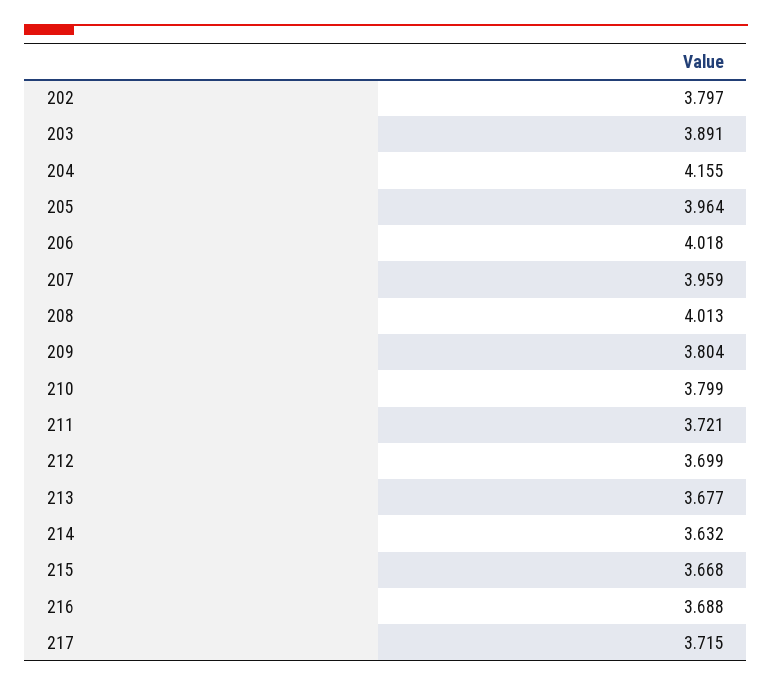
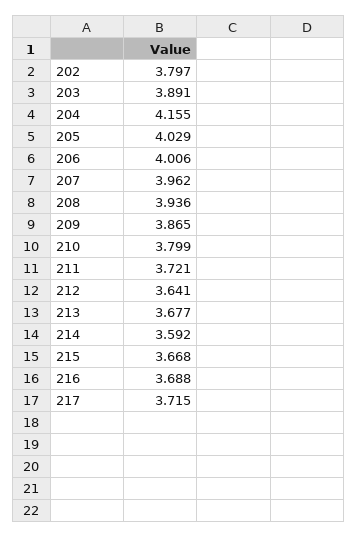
  {
    "202": 3.797,
    "203": 3.891,
    "204": 4.155,
-   "205": 3.964,
+   "205": 4.029,
-   "206": 4.018,
+   "206": 4.006,
-   "207": 3.959,
+   "207": 3.962,
-   "208": 4.013,
+   "208": 3.936,
-   "209": 3.804,
+   "209": 3.865,
    "210": 3.799,
    "211": 3.721,
-   "212": 3.699,
+   "212": 3.641,
    "213": 3.677,
-   "214": 3.632,
+   "214": 3.592,
    "215": 3.668,
    "216": 3.688,
    "217": 3.715
  }

